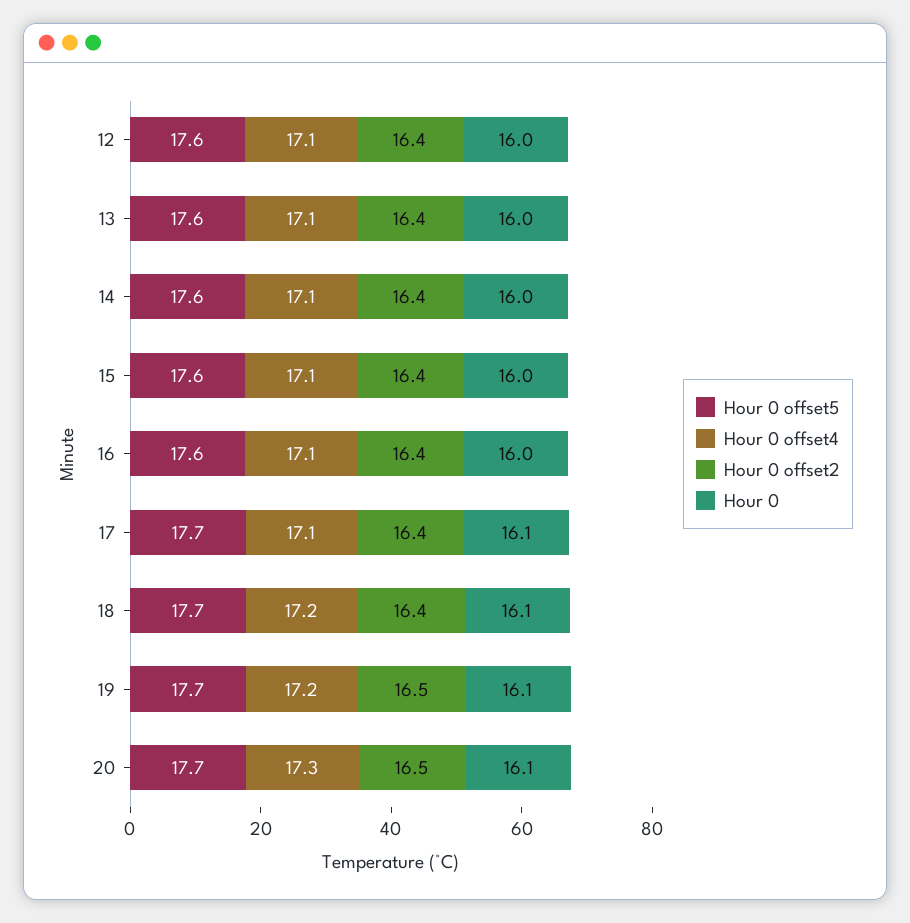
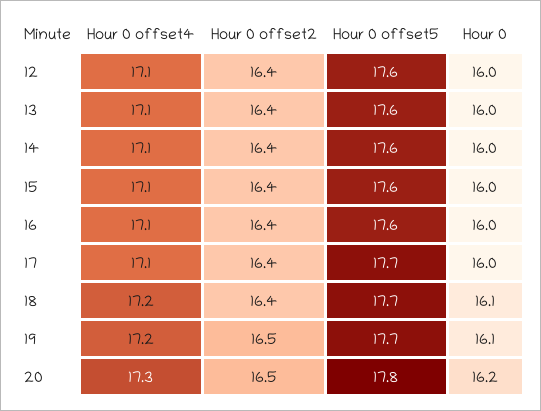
  {
    "Hour 0 offset5": {
      "12": 17.6,
      "13": 17.6,
      "14": 17.6,
      "15": 17.6,
      "16": 17.6,
      "17": 17.7,
      "18": 17.7,
      "19": 17.7,
-     "20": 17.7
+     "20": 17.8
    },
    "Hour 0 offset4": {
      "12": 17.1,
      "13": 17.1,
      "14": 17.1,
      "15": 17.1,
      "16": 17.1,
      "17": 17.1,
      "18": 17.2,
      "19": 17.2,
      "20": 17.3
    },
    "Hour 0 offset2": {
      "12": 16.4,
      "13": 16.4,
      "14": 16.4,
      "15": 16.4,
      "16": 16.4,
      "17": 16.4,
      "18": 16.4,
      "19": 16.5,
      "20": 16.5
    },
    "Hour 0": {
      "12": 16,
      "13": 16,
      "14": 16,
      "15": 16,
      "16": 16,
-     "17": 16.1,
+     "17": 16,
      "18": 16.1,
      "19": 16.1,
-     "20": 16.1
+     "20": 16.2
    }
  }

